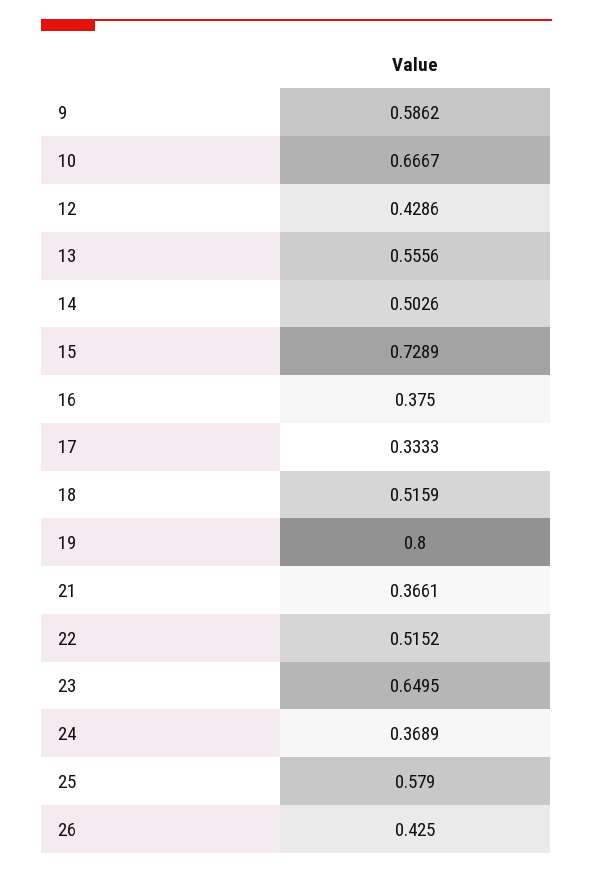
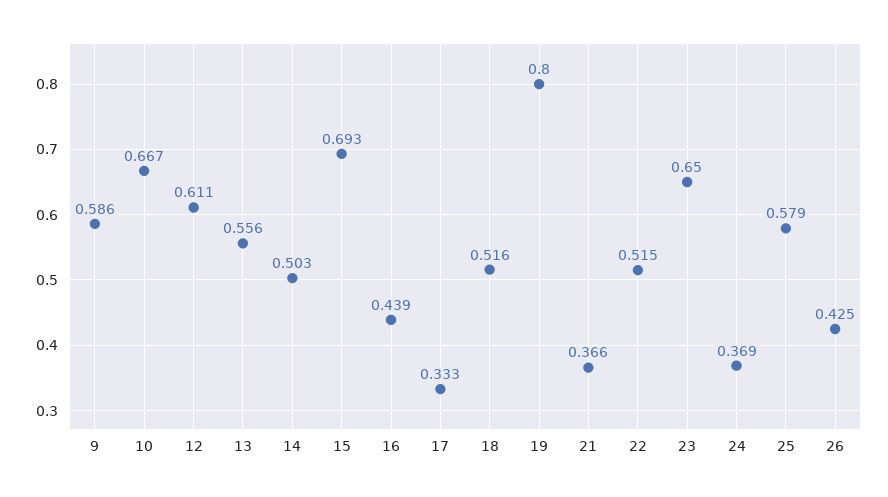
  {
    "9": 0.5862,
    "10": 0.6667,
-   "12": 0.4286,
+   "12": 0.611,
    "13": 0.5556,
    "14": 0.5026,
-   "15": 0.7289,
+   "15": 0.693,
-   "16": 0.375,
+   "16": 0.439,
    "17": 0.3333,
    "18": 0.5159,
    "19": 0.8,
    "21": 0.3661,
    "22": 0.5152,
    "23": 0.6495,
    "24": 0.3689,
    "25": 0.579,
    "26": 0.425
  }

